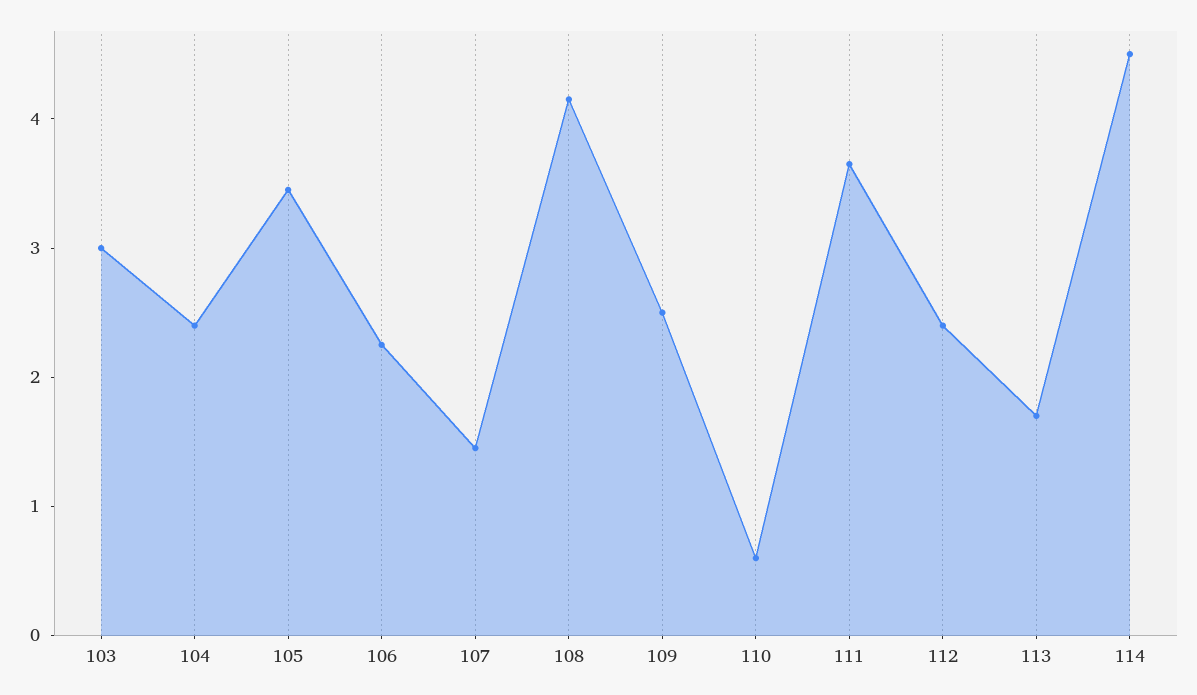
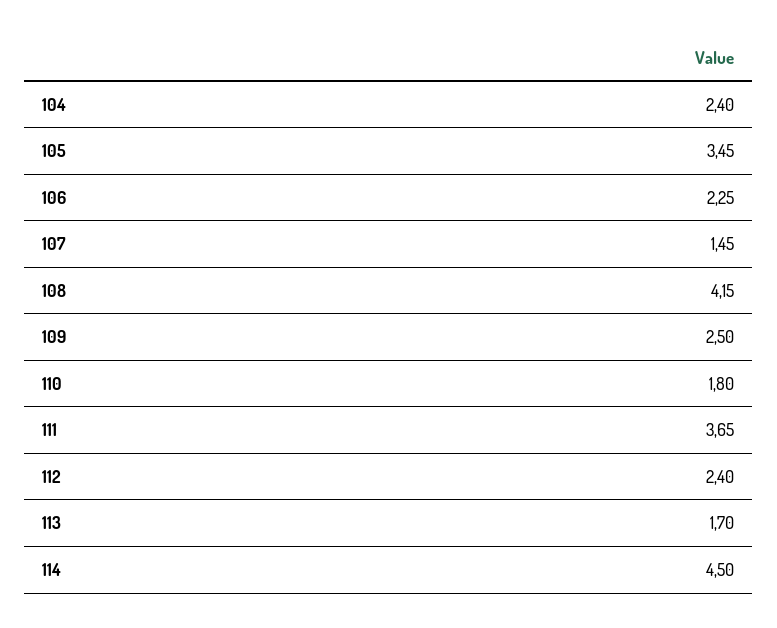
  {
-   "103": 3,
    "104": 2.4,
    "105": 3.45,
    "106": 2.25,
    "107": 1.45,
    "108": 4.15,
    "109": 2.5,
-   "110": 0.6,
+   "110": 1.8,
    "111": 3.65,
    "112": 2.4,
    "113": 1.7,
    "114": 4.5
  }

